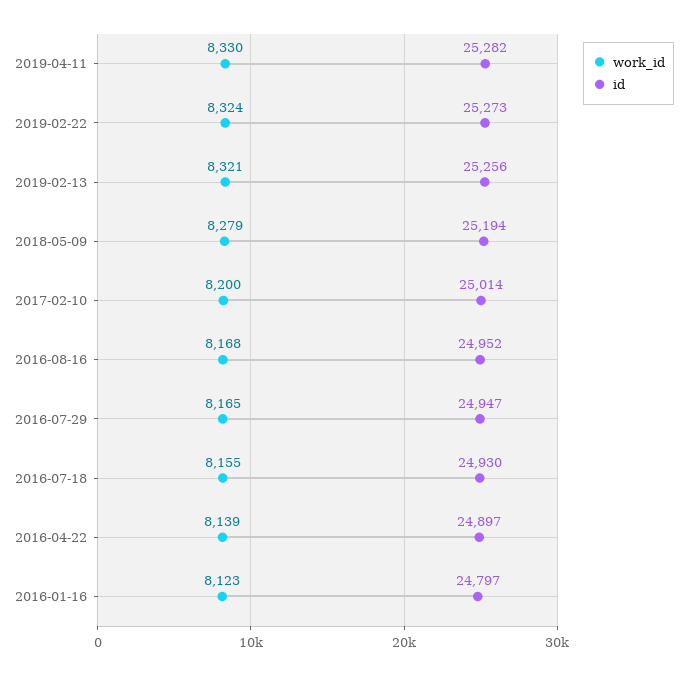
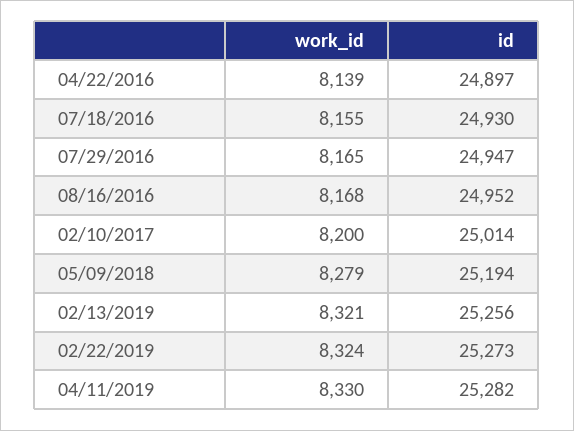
  {
    "work_id": {
      "2019-04-11": 8330,
      "2019-02-22": 8324,
      "2019-02-13": 8321,
      "2018-05-09": 8279,
      "2017-02-10": 8200,
      "2016-08-16": 8168,
      "2016-07-29": 8165,
      "2016-07-18": 8155,
-     "2016-04-22": 8139,
+     "2016-04-22": 8139
-     "2016-01-16": 8123
    },
    "id": {
      "2019-04-11": 25282,
      "2019-02-22": 25273,
      "2019-02-13": 25256,
      "2018-05-09": 25194,
      "2017-02-10": 25014,
      "2016-08-16": 24952,
      "2016-07-29": 24947,
      "2016-07-18": 24930,
-     "2016-04-22": 24897,
+     "2016-04-22": 24897
-     "2016-01-16": 24797
    }
  }

